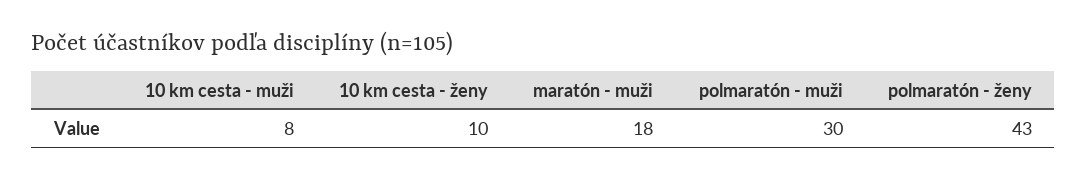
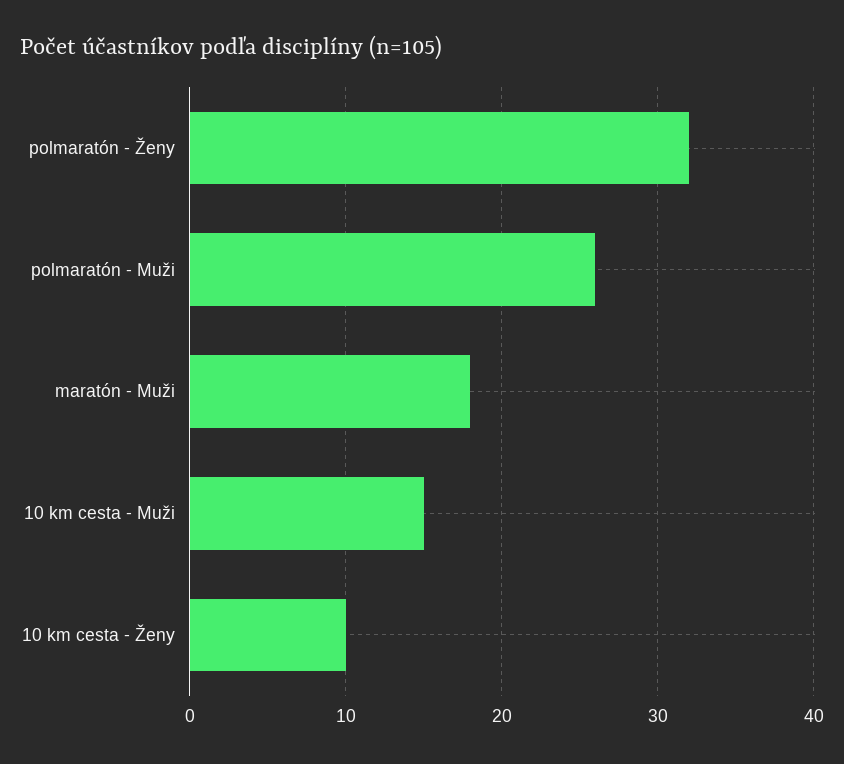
  {
-   "10 km cesta - muži": 8,
+   "10 km cesta - muži": 15,
    "10 km cesta - ženy": 10,
    "maratón - muži": 18,
-   "polmaratón - muži": 30,
+   "polmaratón - muži": 26,
-   "polmaratón - ženy": 43
+   "polmaratón - ženy": 32
  }

